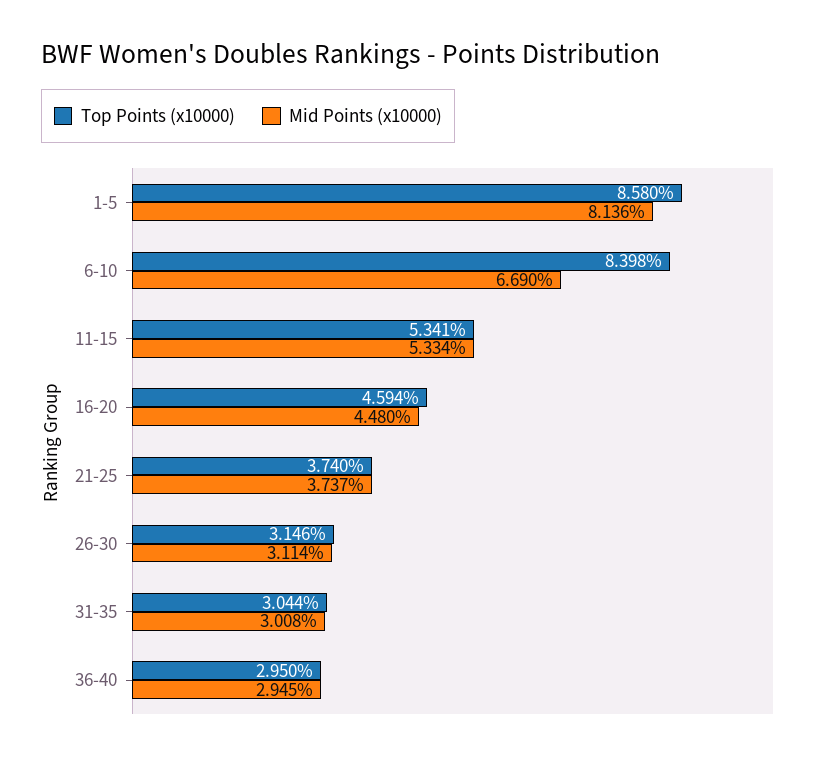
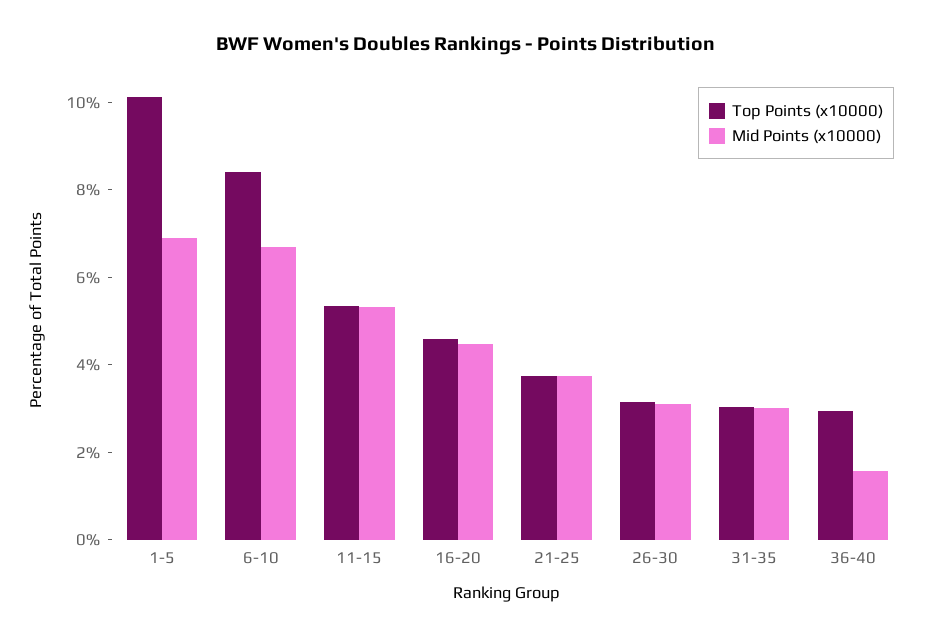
  {
    "Top Points (x10000)": {
-     "1-5": 8.58,
+     "1-5": 10,
      "6-10": 8.398,
      "11-15": 5.341,
      "16-20": 4.594,
      "21-25": 3.74,
      "26-30": 3.146,
      "31-35": 3.044,
      "36-40": 2.95
    },
    "Mid Points (x10000)": {
-     "1-5": 8.136,
+     "1-5": 7,
      "6-10": 6.69,
      "11-15": 5.334,
      "16-20": 4.48,
      "21-25": 3.737,
      "26-30": 3.114,
      "31-35": 3.008,
-     "36-40": 2.945
+     "36-40": 1.5
    }
  }

